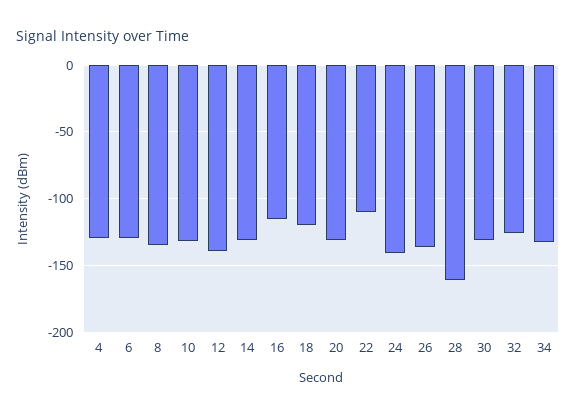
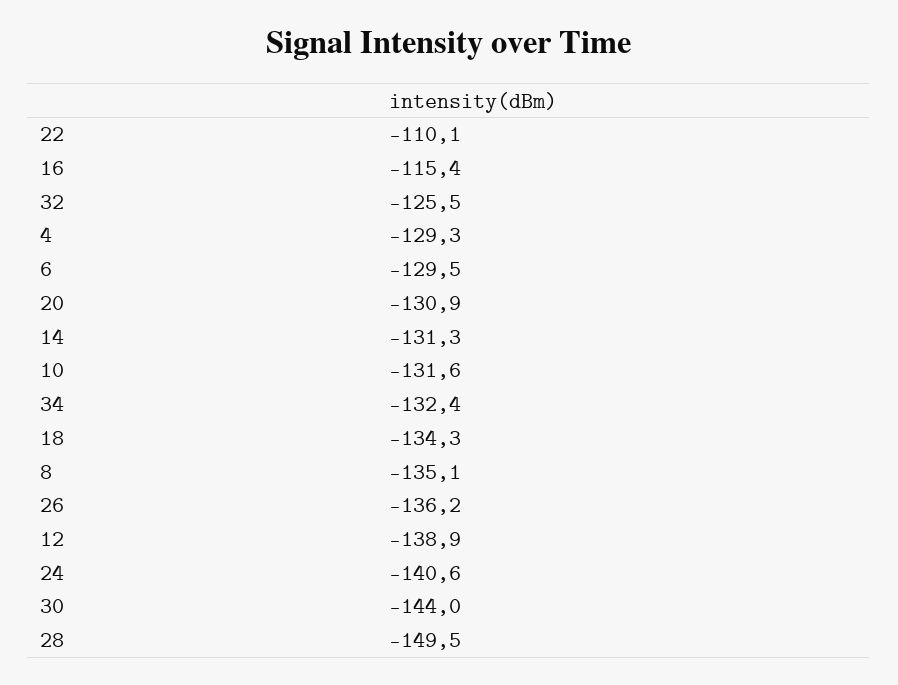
  {
    "4": -129.3,
    "6": -129.5,
    "8": -135.1,
    "10": -131.6,
    "12": -138.9,
    "14": -131.3,
    "16": -115.4,
-   "18": -120,
+   "18": -134.3,
    "20": -130.9,
    "22": -110.1,
    "24": -140.6,
    "26": -136.2,
-   "28": -160,
+   "28": -149.5,
-   "30": -130,
+   "30": -144,
    "32": -125.5,
    "34": -132.4
  }

